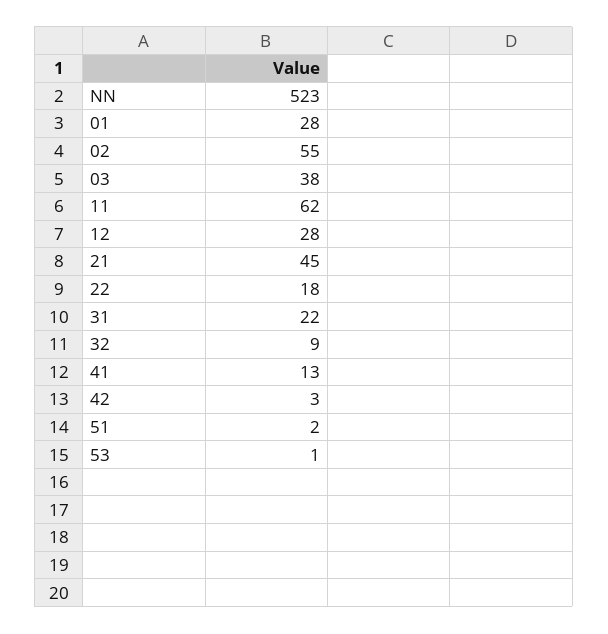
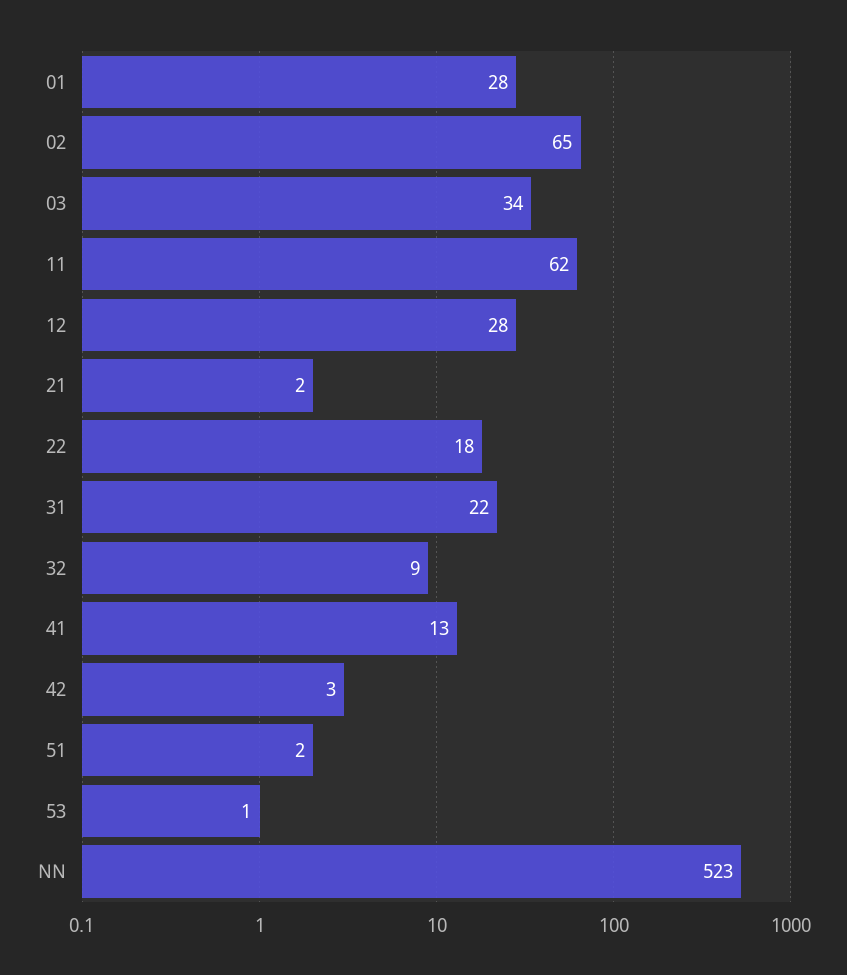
  {
    "NN": 523,
    "01": 28,
-   "02": 55,
+   "02": 65,
-   "03": 38,
+   "03": 34,
    "11": 62,
    "12": 28,
-   "21": 45,
+   "21": 2,
    "22": 18,
    "31": 22,
    "32": 9,
    "41": 13,
    "42": 3,
    "51": 2,
    "53": 1
  }

